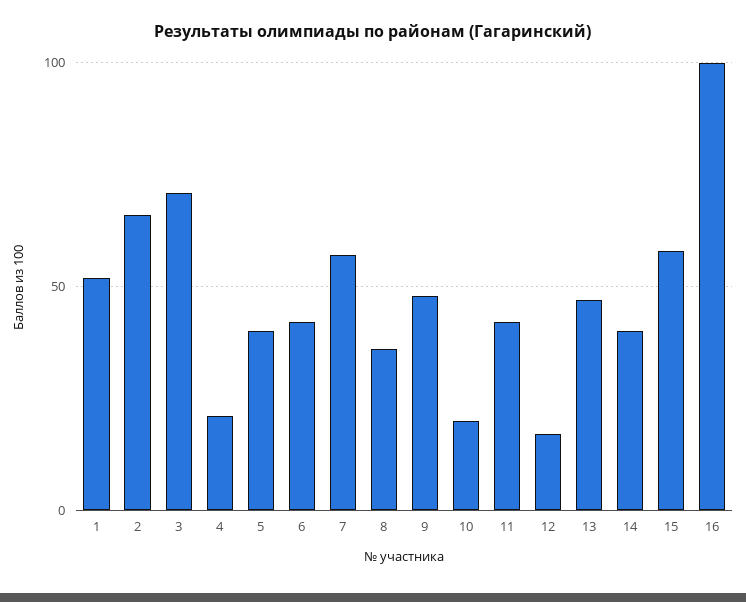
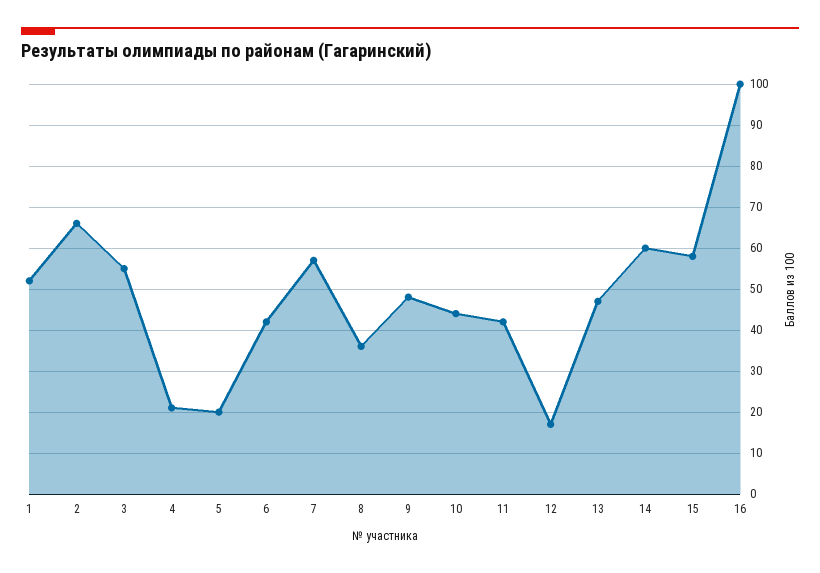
  {
    "1": 50,
    "2": 65,
-   "3": 70,
+   "3": 55,
    "4": 20,
-   "5": 40,
+   "5": 20,
    "6": 40,
    "7": 55,
    "8": 35,
    "9": 50,
-   "10": 20,
+   "10": 45,
    "11": 40,
    "12": 15,
    "13": 45,
-   "14": 40,
+   "14": 60,
    "15": 60,
    "16": 100
  }

